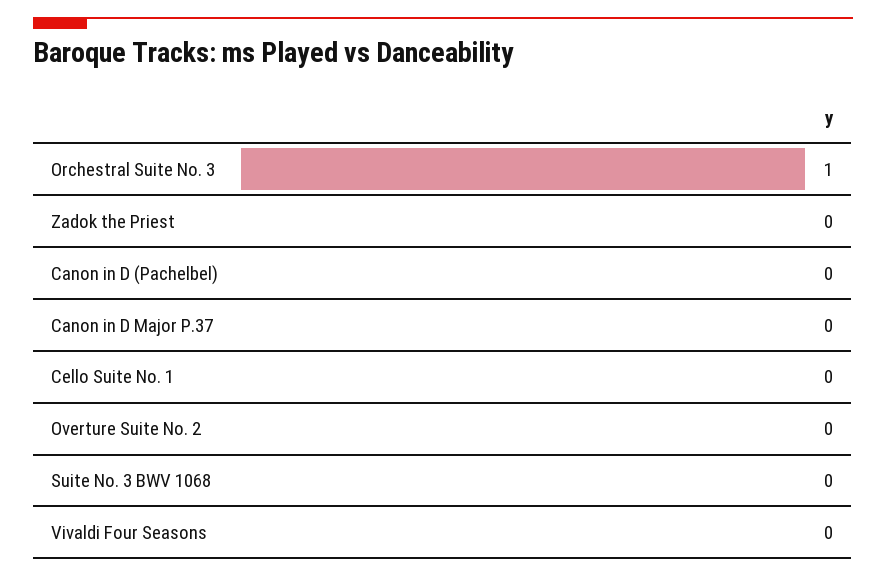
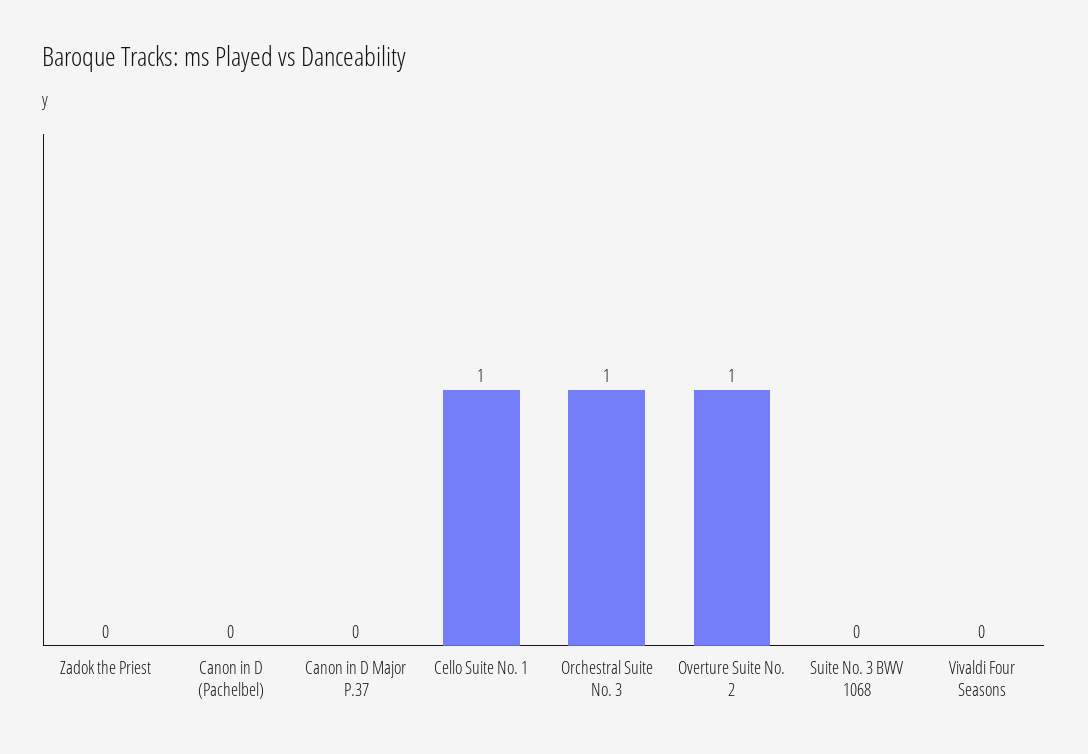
  {
    "Orchestral Suite No. 3": 1,
    "Zadok the Priest": 0,
    "Canon in D (Pachelbel)": 0,
    "Canon in D Major P.37": 0,
-   "Cello Suite No. 1": 0,
+   "Cello Suite No. 1": 1,
-   "Overture Suite No. 2": 0,
+   "Overture Suite No. 2": 1,
    "Suite No. 3 BWV 1068": 0,
    "Vivaldi Four Seasons": 0
  }

